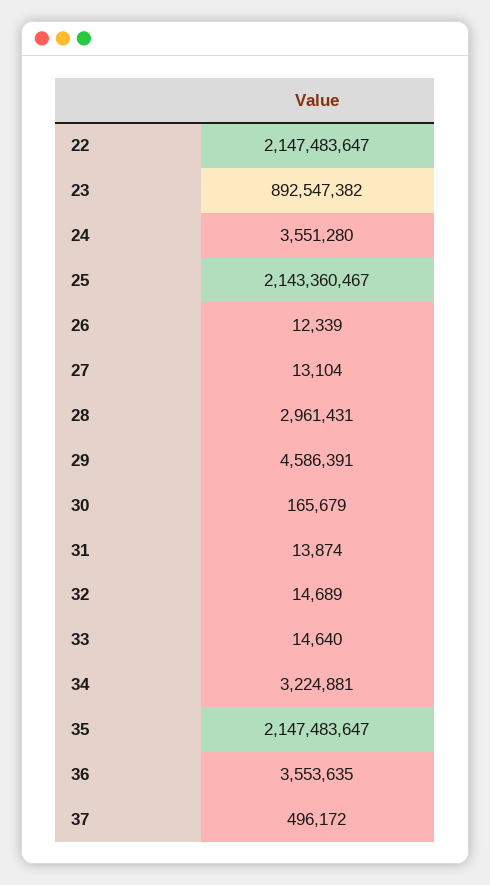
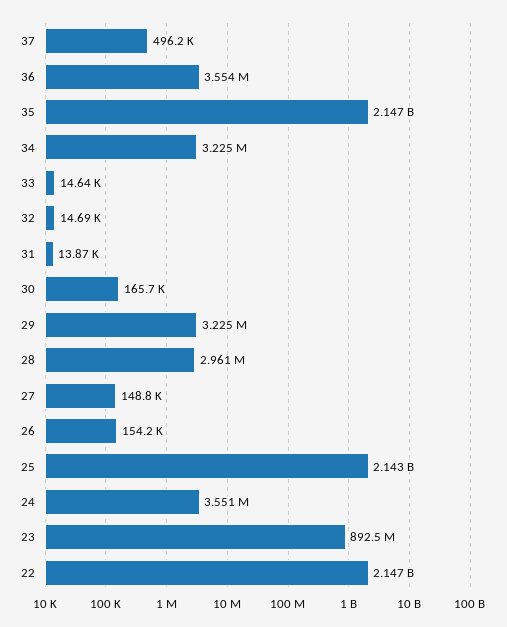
  {
    "22": 2147483647,
    "23": 892547382,
    "24": 3551280,
    "25": 2143360467,
-   "26": 12339,
+   "26": 154200,
-   "27": 13104,
+   "27": 148800,
    "28": 2961431,
-   "29": 4586391,
+   "29": 3225000,
    "30": 165679,
    "31": 13874,
    "32": 14689,
    "33": 14640,
    "34": 3224881,
    "35": 2147483647,
    "36": 3553635,
    "37": 496172
  }

